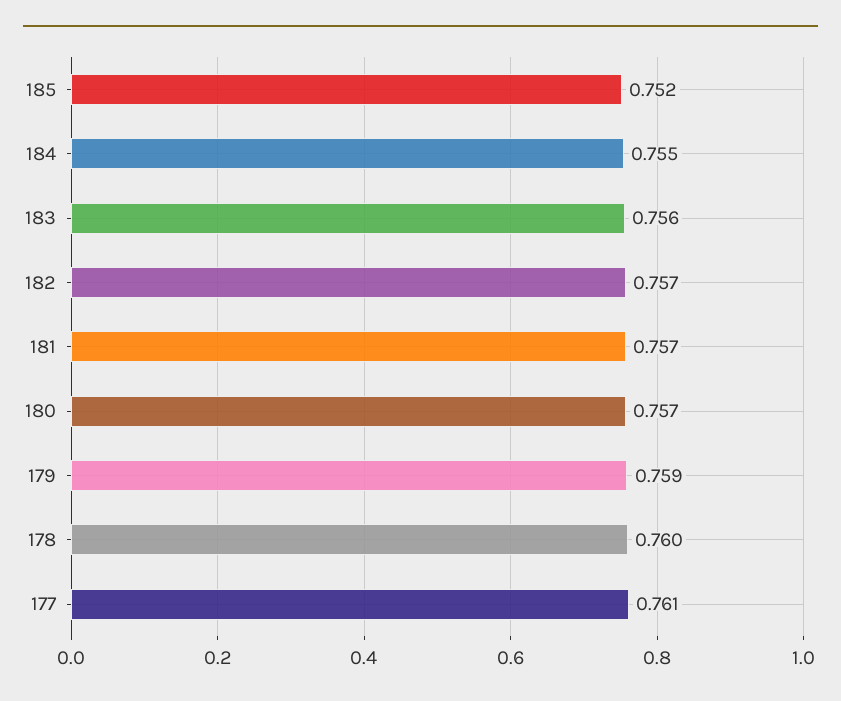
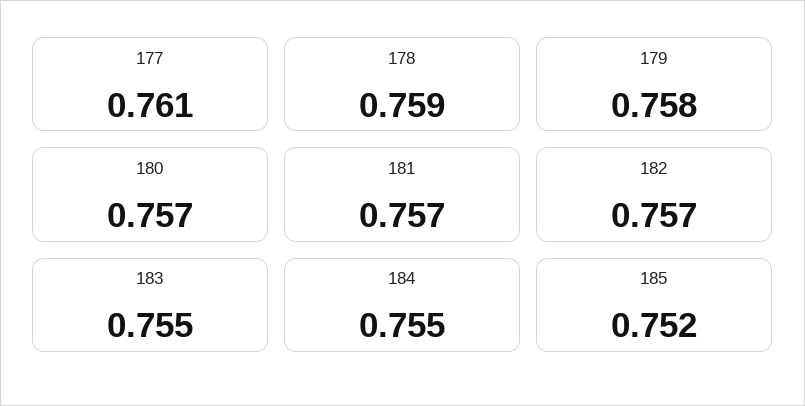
  {
    "185": 0.752,
    "184": 0.755,
-   "183": 0.756,
+   "183": 0.755,
    "182": 0.757,
    "181": 0.757,
    "180": 0.757,
-   "179": 0.759,
+   "179": 0.758,
-   "178": 0.76,
+   "178": 0.759,
    "177": 0.761
  }

